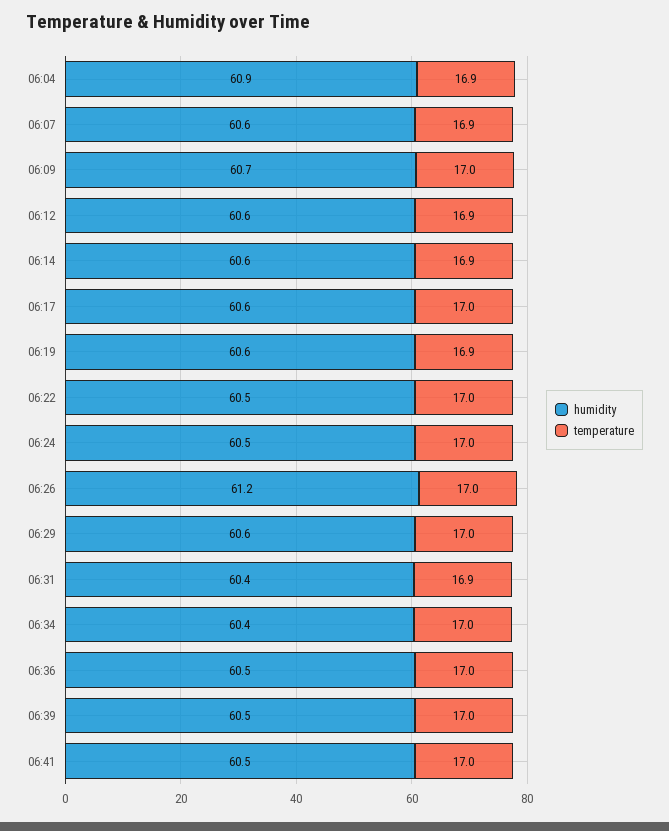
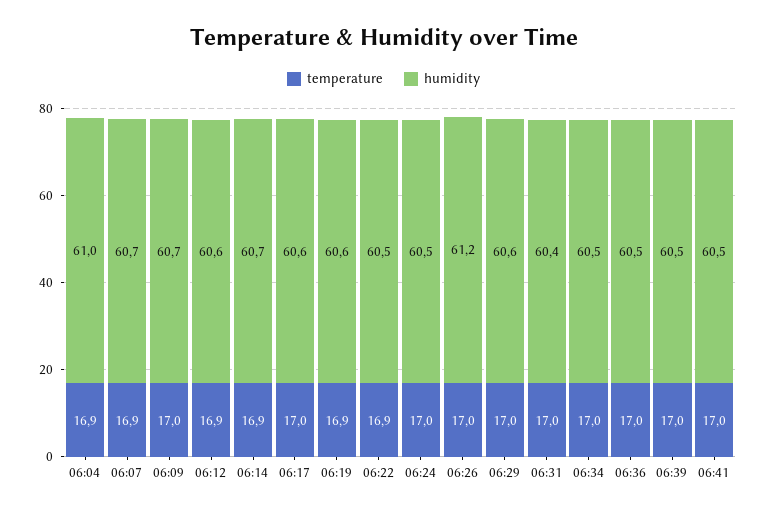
  {
    "humidity": {
-     "06:04": 60.9,
+     "06:04": 61,
-     "06:07": 60.6,
+     "06:07": 60.7,
      "06:09": 60.7,
      "06:12": 60.6,
-     "06:14": 60.6,
+     "06:14": 60.7,
      "06:17": 60.6,
      "06:19": 60.6,
      "06:22": 60.5,
      "06:24": 60.5,
      "06:26": 61.2,
      "06:29": 60.6,
      "06:31": 60.4,
-     "06:34": 60.4,
+     "06:34": 60.5,
      "06:36": 60.5,
      "06:39": 60.5,
      "06:41": 60.5
    },
    "temperature": {
      "06:04": 16.9,
      "06:07": 16.9,
      "06:09": 17,
      "06:12": 16.9,
      "06:14": 16.9,
      "06:17": 17,
      "06:19": 16.9,
-     "06:22": 17,
+     "06:22": 16.9,
      "06:24": 17,
      "06:26": 17,
      "06:29": 17,
-     "06:31": 16.9,
+     "06:31": 17,
      "06:34": 17,
      "06:36": 17,
      "06:39": 17,
      "06:41": 17
    }
  }

